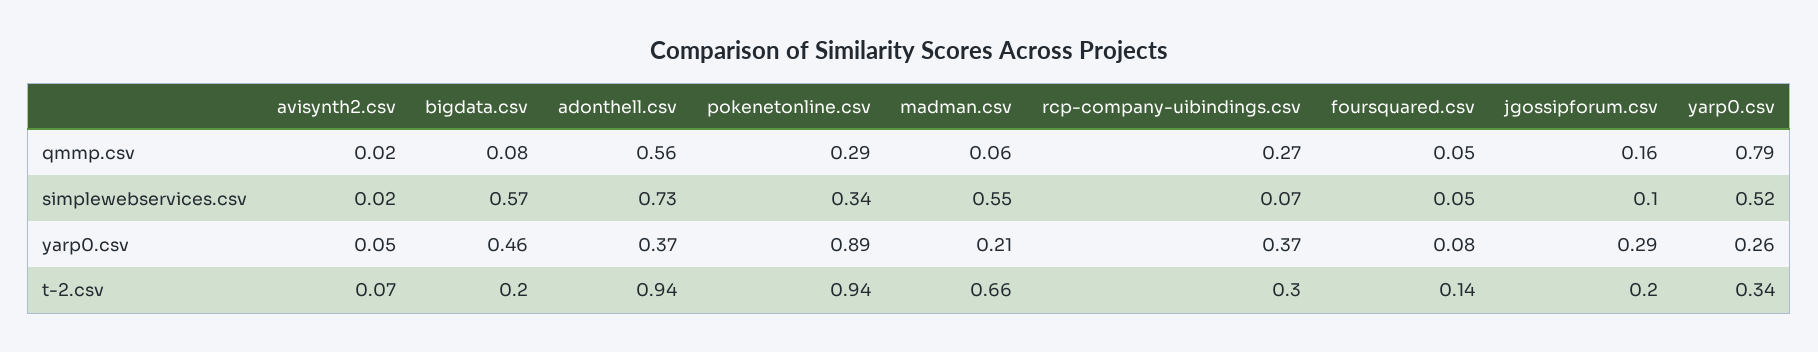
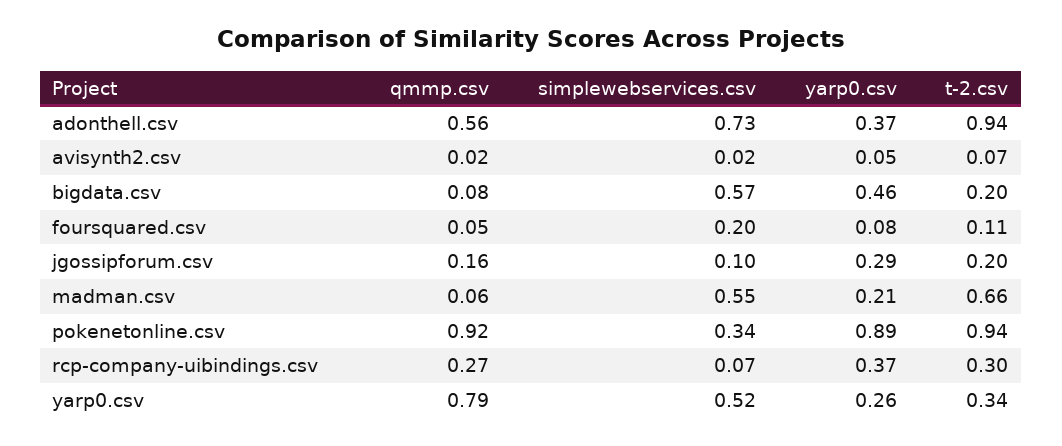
  {
    "avisynth2.csv": {
      "qmmp.csv": 0.02,
      "simplewebservices.csv": 0.02,
      "yarp0.csv": 0.05,
      "t-2.csv": 0.07
    },
    "bigdata.csv": {
      "qmmp.csv": 0.08,
      "simplewebservices.csv": 0.57,
      "yarp0.csv": 0.46,
      "t-2.csv": 0.2
    },
    "adonthell.csv": {
      "qmmp.csv": 0.56,
      "simplewebservices.csv": 0.73,
      "yarp0.csv": 0.37,
      "t-2.csv": 0.94
    },
    "pokenetonline.csv": {
-     "qmmp.csv": 0.29,
+     "qmmp.csv": 0.92,
      "simplewebservices.csv": 0.34,
      "yarp0.csv": 0.89,
      "t-2.csv": 0.94
    },
    "madman.csv": {
      "qmmp.csv": 0.06,
      "simplewebservices.csv": 0.55,
      "yarp0.csv": 0.21,
      "t-2.csv": 0.66
    },
    "rcp-company-uibindings.csv": {
      "qmmp.csv": 0.27,
      "simplewebservices.csv": 0.07,
      "yarp0.csv": 0.37,
      "t-2.csv": 0.3
    },
    "foursquared.csv": {
      "qmmp.csv": 0.05,
-     "simplewebservices.csv": 0.05,
+     "simplewebservices.csv": 0.2,
      "yarp0.csv": 0.08,
-     "t-2.csv": 0.14
+     "t-2.csv": 0.11
    },
    "jgossipforum.csv": {
      "qmmp.csv": 0.16,
      "simplewebservices.csv": 0.1,
      "yarp0.csv": 0.29,
      "t-2.csv": 0.2
    },
    "yarp0.csv": {
      "qmmp.csv": 0.79,
      "simplewebservices.csv": 0.52,
      "yarp0.csv": 0.26,
      "t-2.csv": 0.34
    }
  }

